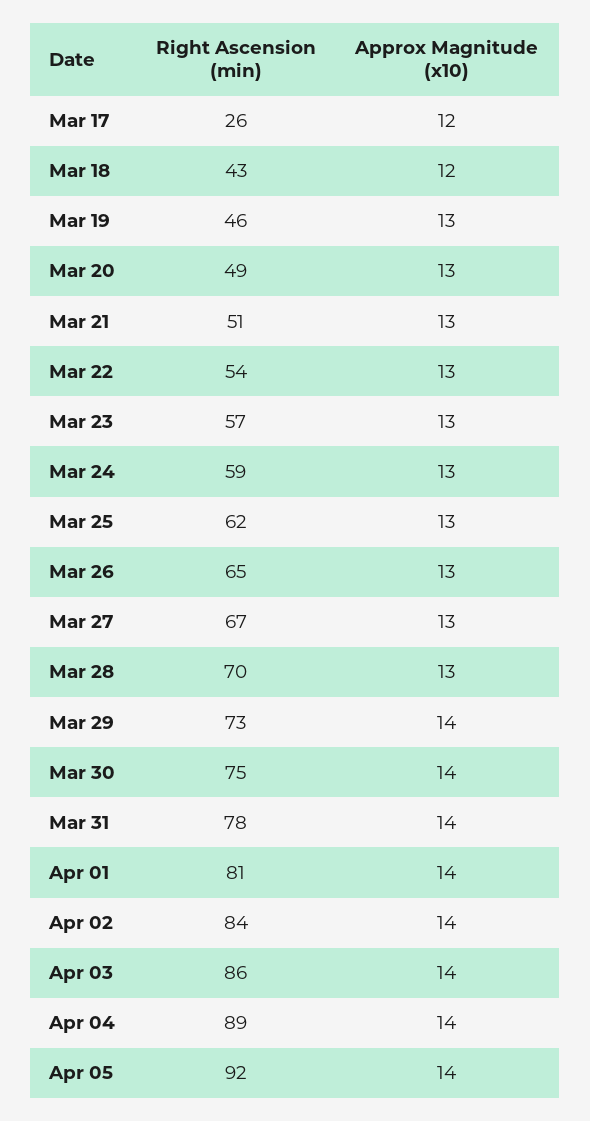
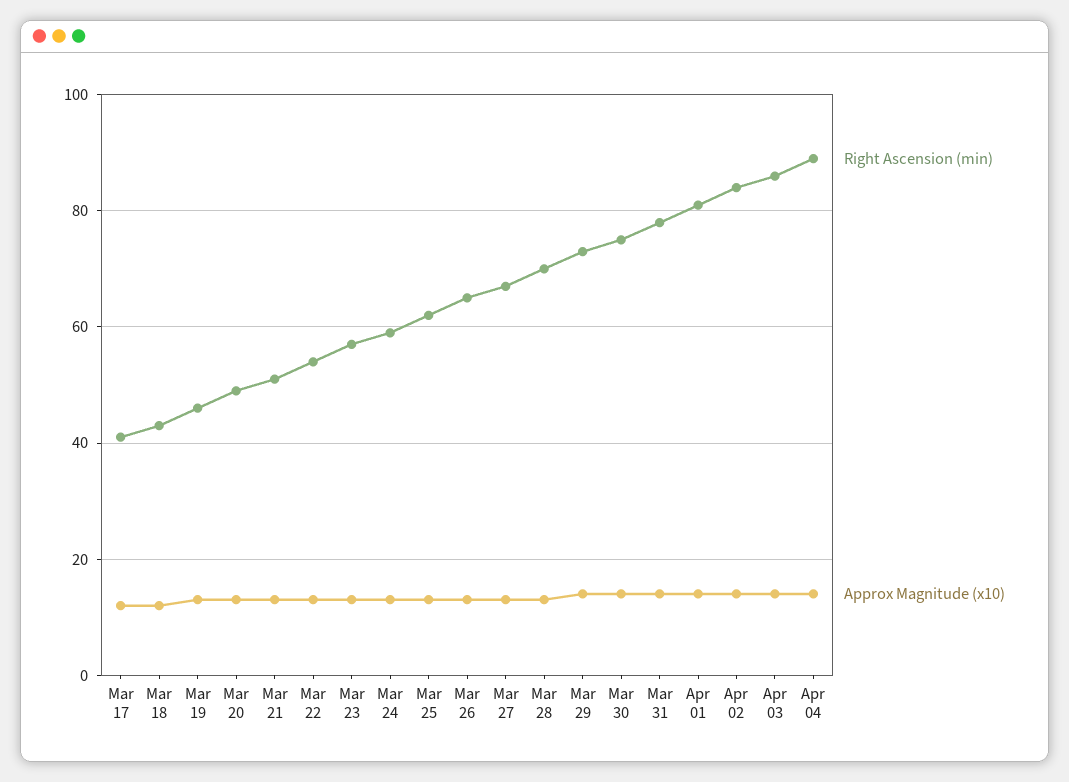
  {
    "Right Ascension (min)": {
-     "Mar 17": 26,
+     "Mar 17": 40,
      "Mar 18": 43,
      "Mar 19": 46,
      "Mar 20": 49,
      "Mar 21": 51,
      "Mar 22": 54,
      "Mar 23": 57,
      "Mar 24": 59,
      "Mar 25": 62,
      "Mar 26": 65,
      "Mar 27": 67,
      "Mar 28": 70,
      "Mar 29": 73,
      "Mar 30": 75,
      "Mar 31": 78,
      "Apr 01": 81,
      "Apr 02": 84,
      "Apr 03": 86,
-     "Apr 04": 89,
+     "Apr 04": 89
-     "Apr 05": 92
    },
    "Approx Magnitude (x10)": {
      "Mar 17": 12,
      "Mar 18": 12,
      "Mar 19": 13,
      "Mar 20": 13,
      "Mar 21": 13,
      "Mar 22": 13,
      "Mar 23": 13,
      "Mar 24": 13,
      "Mar 25": 13,
      "Mar 26": 13,
      "Mar 27": 13,
      "Mar 28": 13,
      "Mar 29": 14,
      "Mar 30": 14,
      "Mar 31": 14,
      "Apr 01": 14,
      "Apr 02": 14,
      "Apr 03": 14,
-     "Apr 04": 14,
+     "Apr 04": 14
-     "Apr 05": 14
    }
  }

